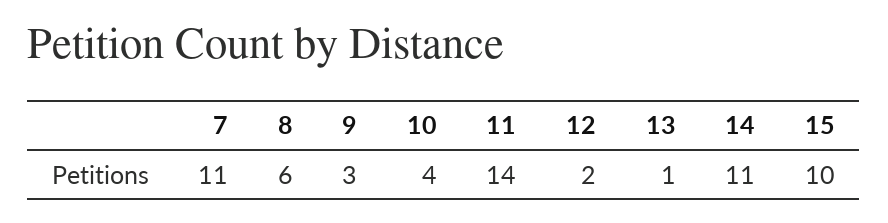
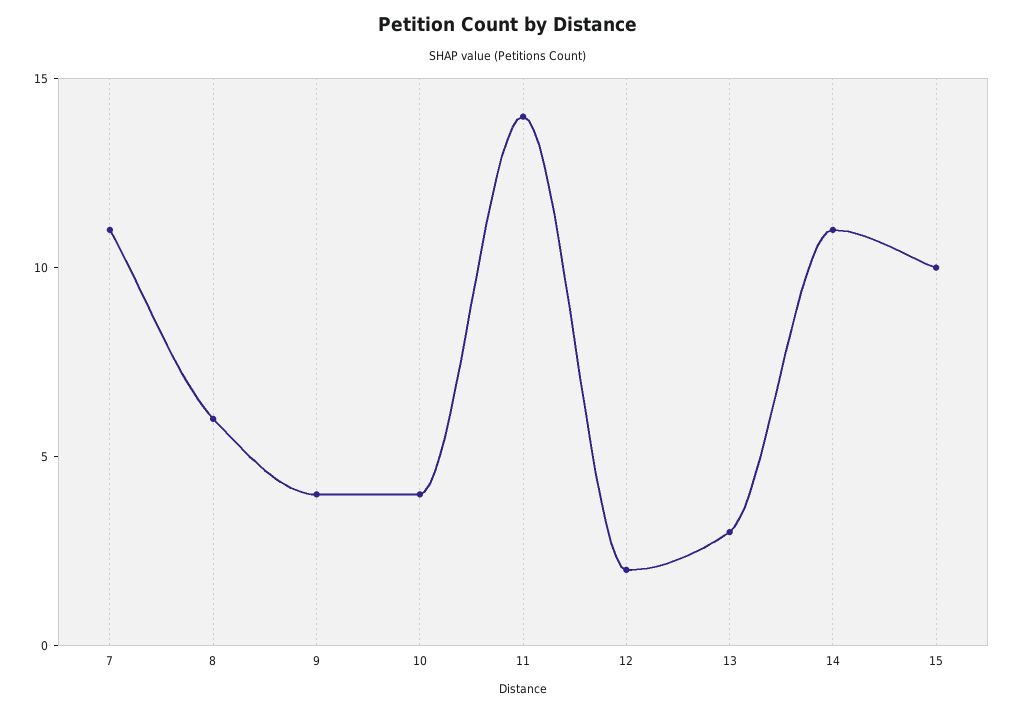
  {
    "7": 11,
    "8": 6,
-   "9": 3,
+   "9": 4,
    "10": 4,
    "11": 14,
    "12": 2,
-   "13": 1,
+   "13": 3,
    "14": 11,
    "15": 10
  }

